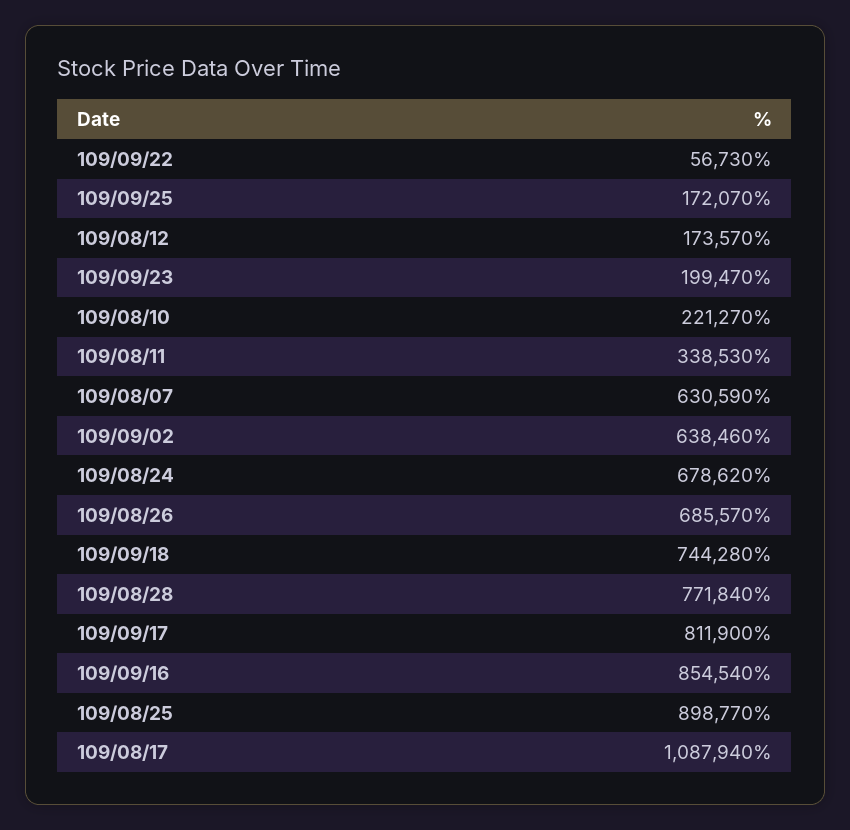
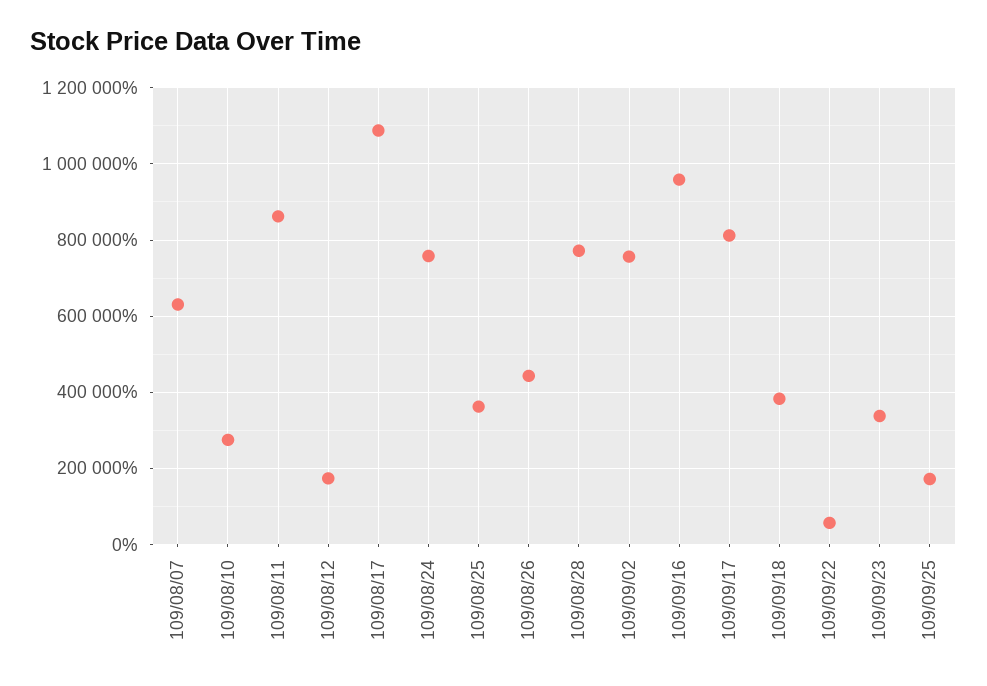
  {
    "109/09/22": 56730,
    "109/09/25": 172070,
    "109/08/12": 173570,
-   "109/09/23": 199470,
+   "109/09/23": 340000,
-   "109/08/10": 221270,
+   "109/08/10": 280000,
-   "109/08/11": 338530,
+   "109/08/11": 860000,
    "109/08/07": 630590,
-   "109/09/02": 638460,
+   "109/09/02": 760000,
-   "109/08/24": 678620,
+   "109/08/24": 760000,
-   "109/08/26": 685570,
+   "109/08/26": 440000,
-   "109/09/18": 744280,
+   "109/09/18": 380000,
    "109/08/28": 771840,
    "109/09/17": 811900,
-   "109/09/16": 854540,
+   "109/09/16": 960000,
-   "109/08/25": 898770,
+   "109/08/25": 360000,
    "109/08/17": 1087940
  }

